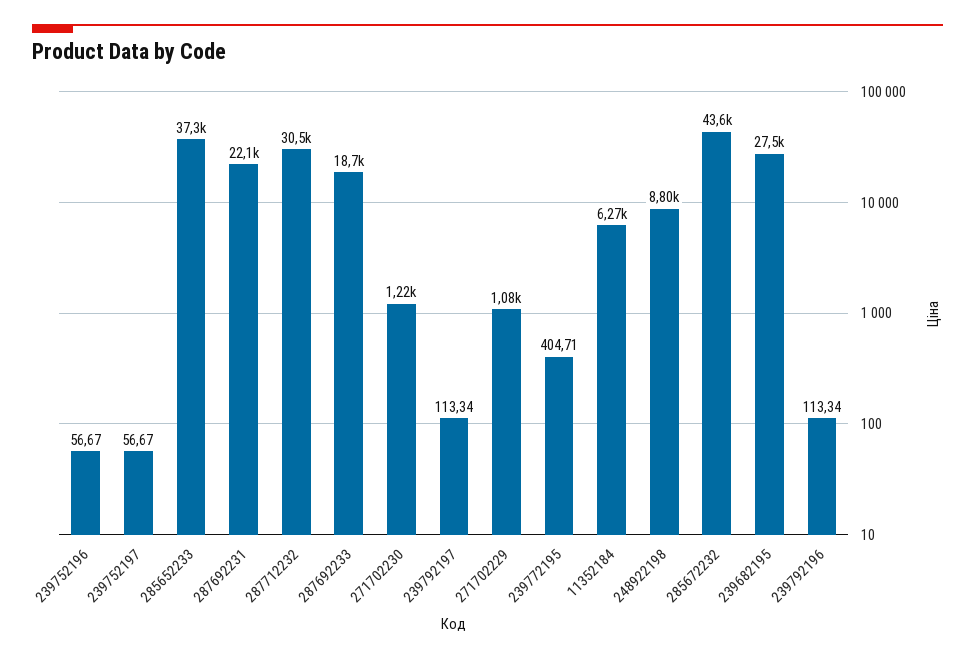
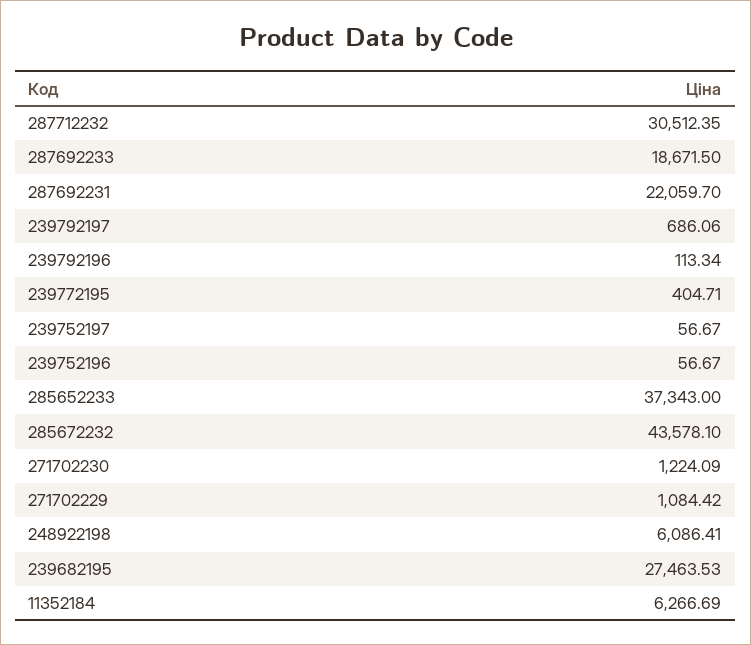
  {
    "239752196": 56.67,
    "239752197": 56.67,
    "285652233": 37343,
    "287692231": 22059.7,
    "287712232": 30512.35,
    "287692233": 18671.5,
    "271702230": 1224.09,
-   "239792197": 113.34,
+   "239792197": 686.06,
    "271702229": 1084.42,
    "239772195": 404.71,
    "11352184": 6266.69,
-   "248922198": 8800,
+   "248922198": 6086.41,
    "285672232": 43578.1,
    "239682195": 27463.53,
    "239792196": 113.34
  }

